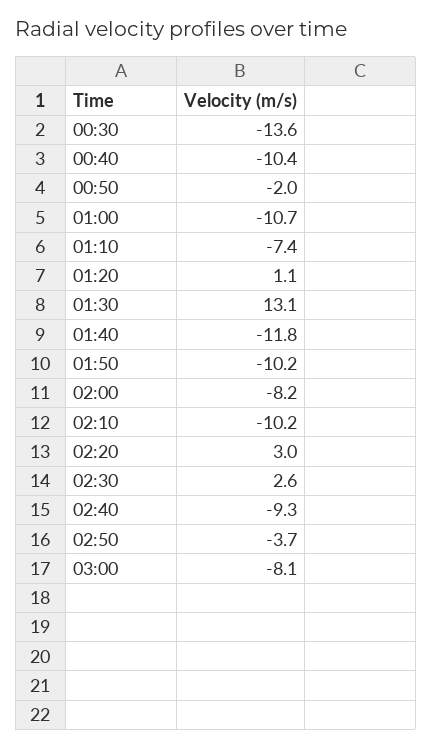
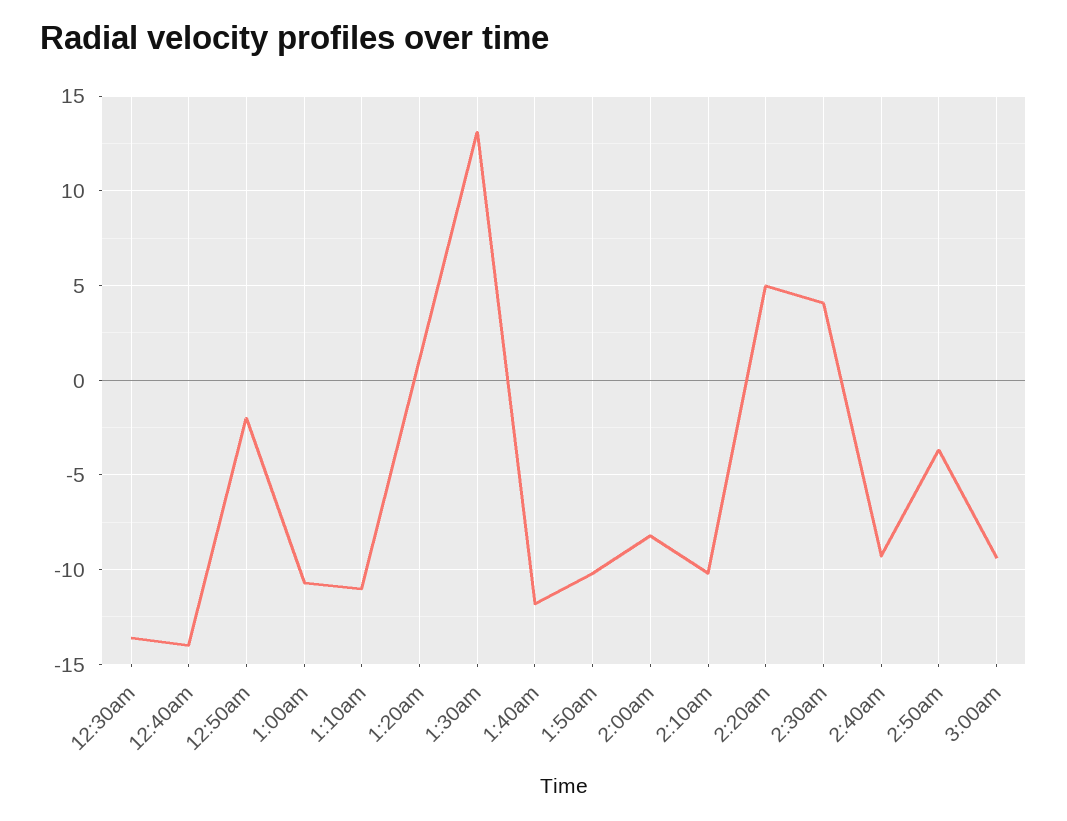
  {
    "00:30": -13.6,
-   "00:40": -10.4,
+   "00:40": -14,
    "00:50": -2,
    "01:00": -10.7,
-   "01:10": -7.4,
+   "01:10": -11,
    "01:20": 1.1,
    "01:30": 13.1,
    "01:40": -11.8,
    "01:50": -10.2,
    "02:00": -8.2,
    "02:10": -10.2,
-   "02:20": 3,
+   "02:20": 5,
-   "02:30": 2.6,
+   "02:30": 4,
    "02:40": -9.3,
    "02:50": -3.7,
-   "03:00": -8.1
+   "03:00": -9.5
  }

